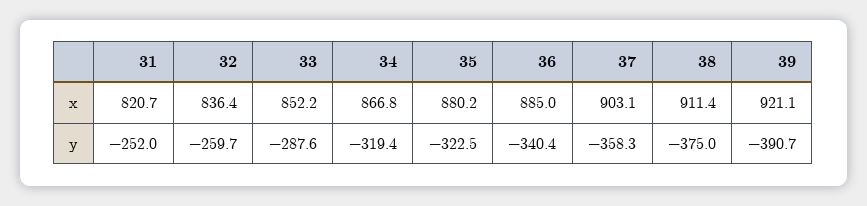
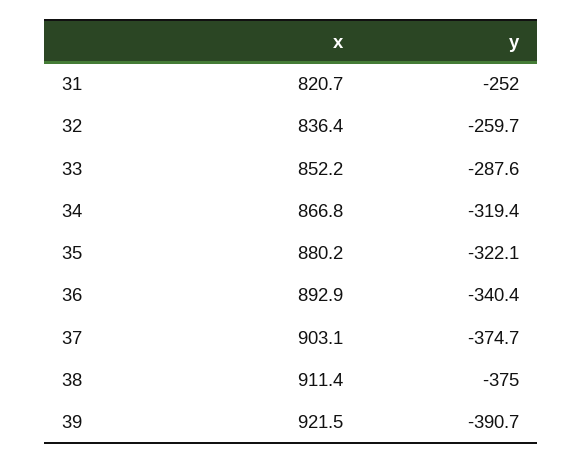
  {
    "31": {
      "x": 820.7,
      "y": -252
    },
    "32": {
      "x": 836.4,
      "y": -259.7
    },
    "33": {
      "x": 852.2,
      "y": -287.6
    },
    "34": {
      "x": 866.8,
      "y": -319.4
    },
    "35": {
      "x": 880.2,
-     "y": -322.5
+     "y": -322.1
    },
    "36": {
-     "x": 885,
+     "x": 892.9,
      "y": -340.4
    },
    "37": {
      "x": 903.1,
-     "y": -358.3
+     "y": -374.7
    },
    "38": {
      "x": 911.4,
      "y": -375
    },
    "39": {
-     "x": 921.1,
+     "x": 921.5,
      "y": -390.7
    }
  }

